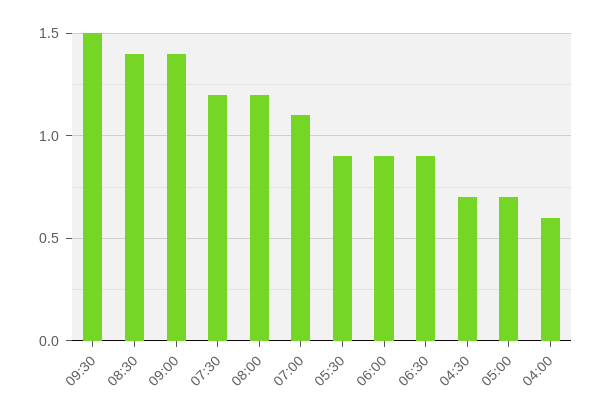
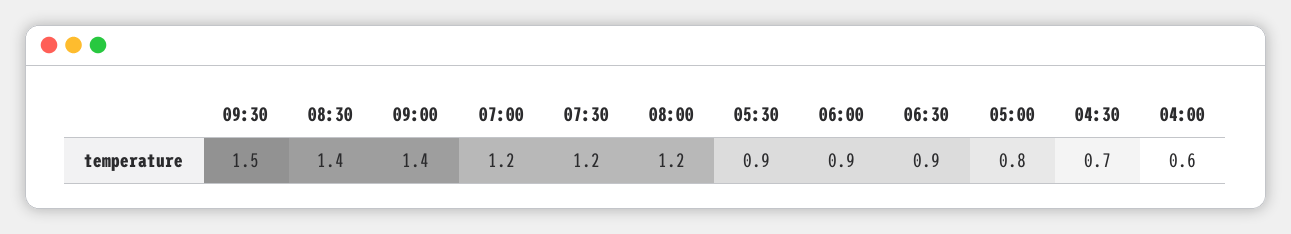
  {
    "09:30": 1.5,
    "08:30": 1.4,
    "09:00": 1.4,
    "07:30": 1.2,
    "08:00": 1.2,
-   "07:00": 1.1,
+   "07:00": 1.2,
    "05:30": 0.9,
    "06:00": 0.9,
    "06:30": 0.9,
    "04:30": 0.7,
-   "05:00": 0.7,
+   "05:00": 0.8,
    "04:00": 0.6
  }

